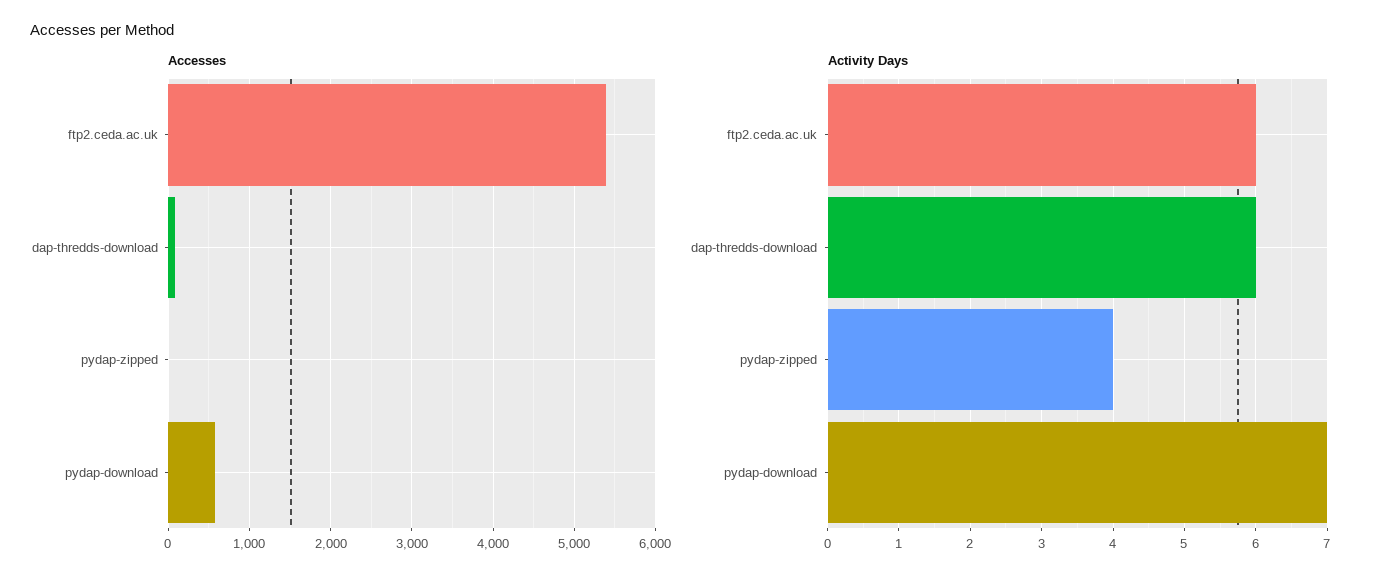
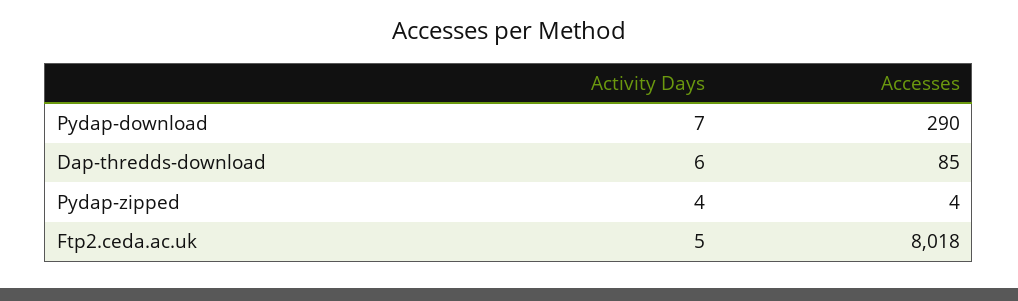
  {
    "Accesses": {
-     "ftp2.ceda.ac.uk": 5400,
+     "ftp2.ceda.ac.uk": 8018,
      "dap-thredds-download": 85,
      "pydap-zipped": 4,
-     "pydap-download": 600
+     "pydap-download": 290
    },
    "Activity Days": {
-     "ftp2.ceda.ac.uk": 6,
+     "ftp2.ceda.ac.uk": 5,
      "dap-thredds-download": 6,
      "pydap-zipped": 4,
      "pydap-download": 7
    }
  }

